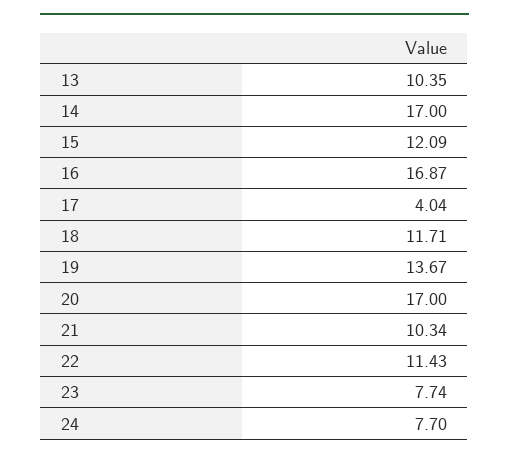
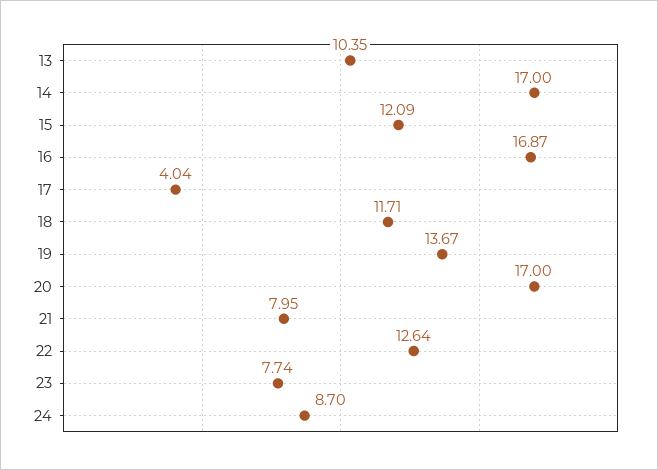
  {
    "13": 10.35,
    "14": 17,
    "15": 12.09,
    "16": 16.87,
    "17": 4.04,
    "18": 11.71,
    "19": 13.67,
    "20": 17,
-   "21": 10.34,
+   "21": 7.95,
-   "22": 11.43,
+   "22": 12.64,
    "23": 7.74,
-   "24": 7.7
+   "24": 8.7
  }

